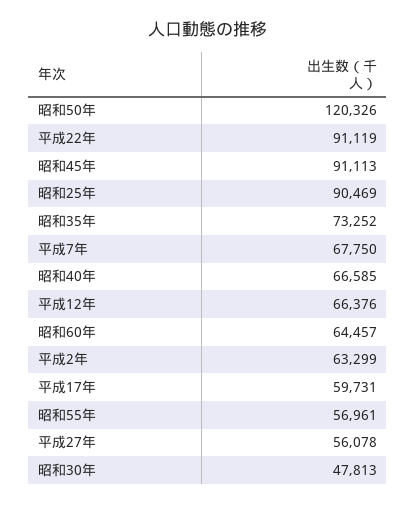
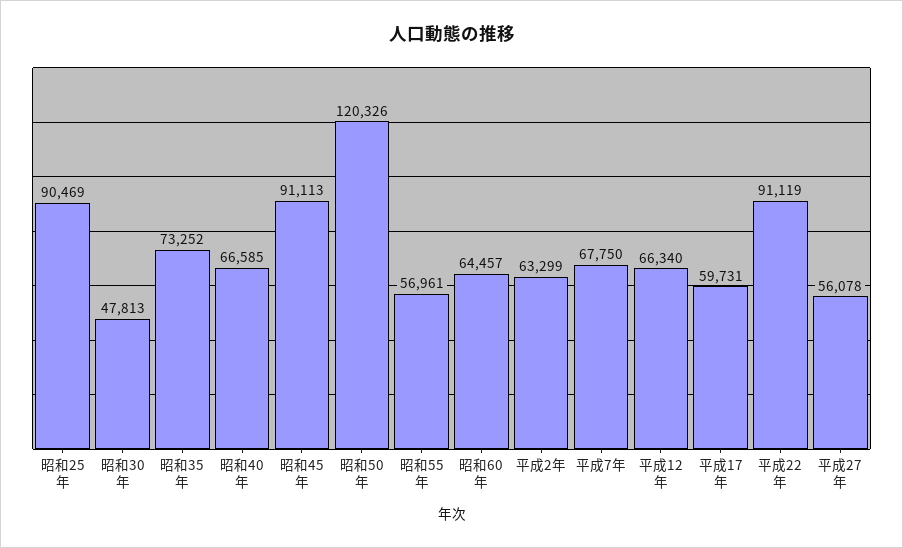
  {
    "昭和50年": 120326,
    "平成22年": 91119,
    "昭和45年": 91113,
    "昭和25年": 90469,
    "昭和35年": 73252,
    "平成7年": 67750,
    "昭和40年": 66585,
-   "平成12年": 66376,
+   "平成12年": 66340,
    "昭和60年": 64457,
    "平成2年": 63299,
    "平成17年": 59731,
    "昭和55年": 56961,
    "平成27年": 56078,
    "昭和30年": 47813
  }

